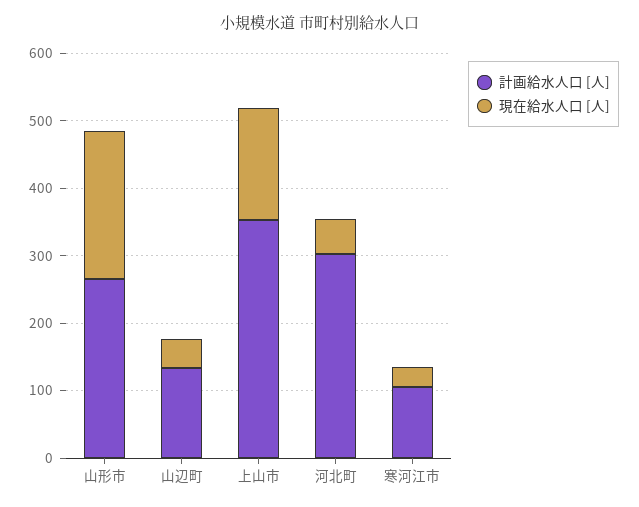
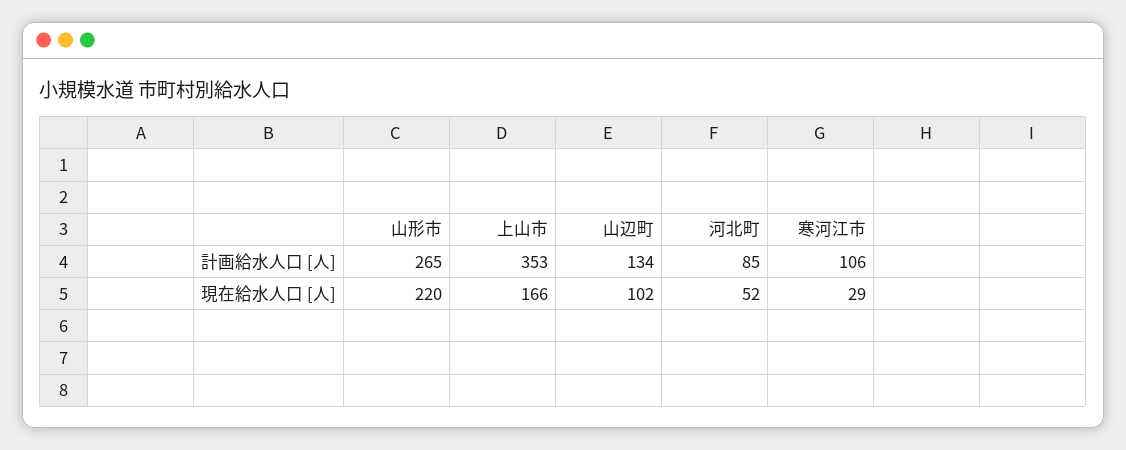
  {
    "計画給水人口 [人]": {
      "山形市": 265,
      "山辺町": 134,
      "上山市": 353,
-     "河北町": 300,
+     "河北町": 85,
      "寒河江市": 106
    },
    "現在給水人口 [人]": {
      "山形市": 220,
-     "山辺町": 40,
+     "山辺町": 102,
      "上山市": 166,
      "河北町": 52,
      "寒河江市": 29
    }
  }

